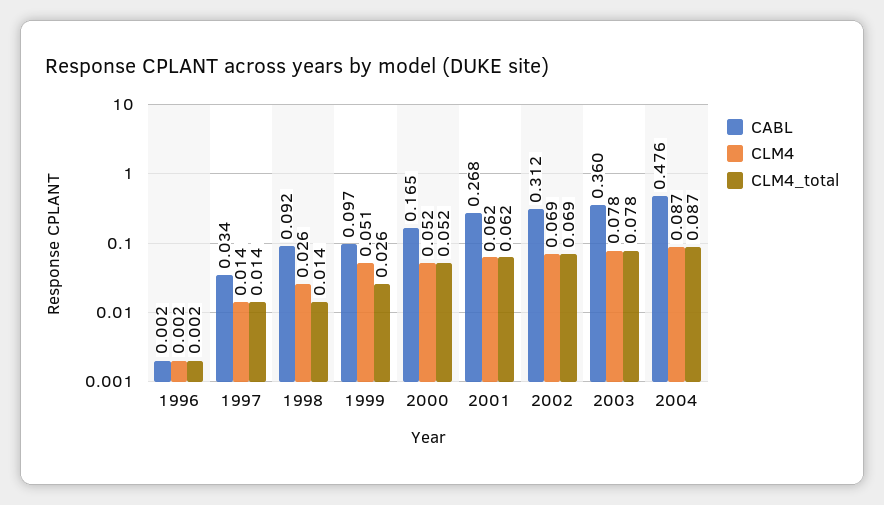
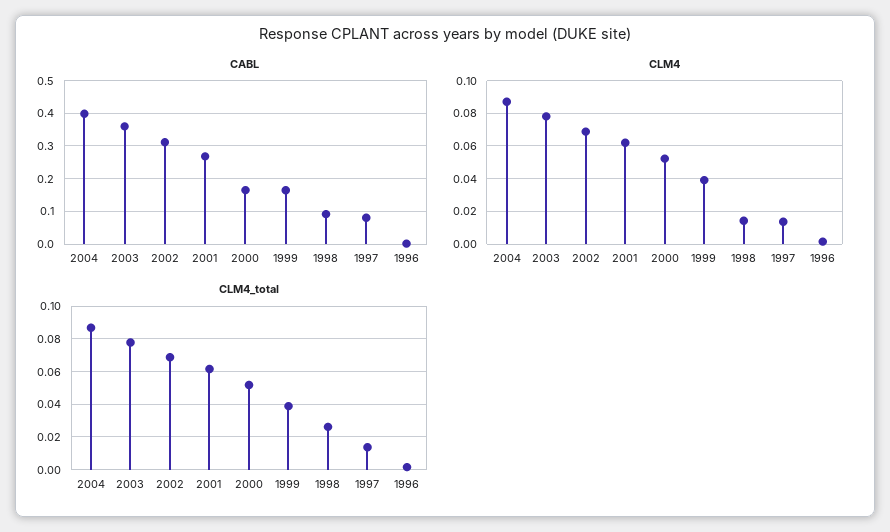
  {
    "CABL": {
      "1996": 0.002,
-     "1997": 0.034,
+     "1997": 0.08,
      "1998": 0.092,
-     "1999": 0.097,
+     "1999": 0.16,
      "2000": 0.165,
      "2001": 0.268,
      "2002": 0.312,
      "2003": 0.36,
-     "2004": 0.476
+     "2004": 0.4
    },
    "CLM4": {
      "1996": 0.002,
      "1997": 0.014,
-     "1998": 0.026,
+     "1998": 0.015,
-     "1999": 0.051,
+     "1999": 0.04,
      "2000": 0.052,
      "2001": 0.062,
      "2002": 0.069,
      "2003": 0.078,
      "2004": 0.087
    },
    "CLM4_total": {
      "1996": 0.002,
      "1997": 0.014,
-     "1998": 0.014,
+     "1998": 0.025,
-     "1999": 0.026,
+     "1999": 0.04,
      "2000": 0.052,
      "2001": 0.062,
      "2002": 0.069,
      "2003": 0.078,
      "2004": 0.087
    }
  }

